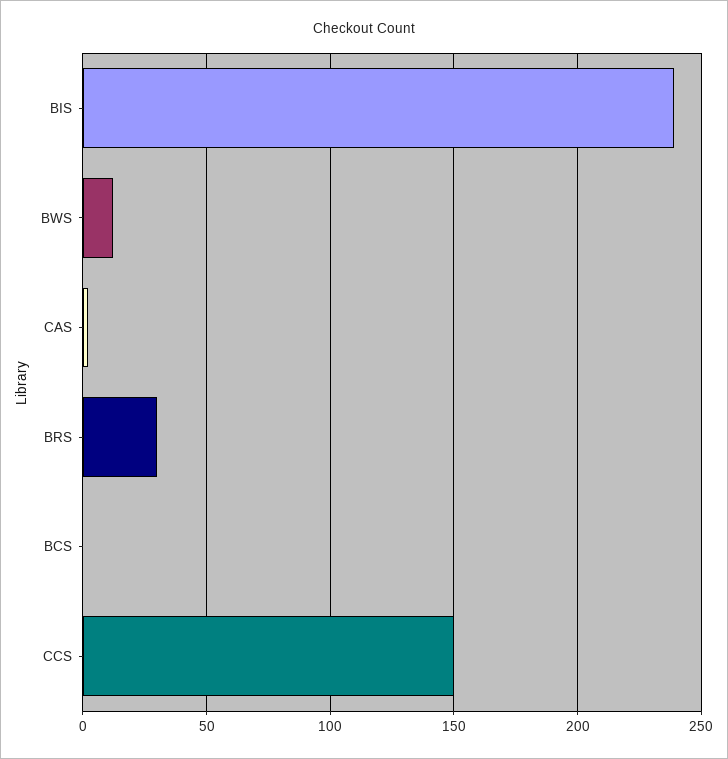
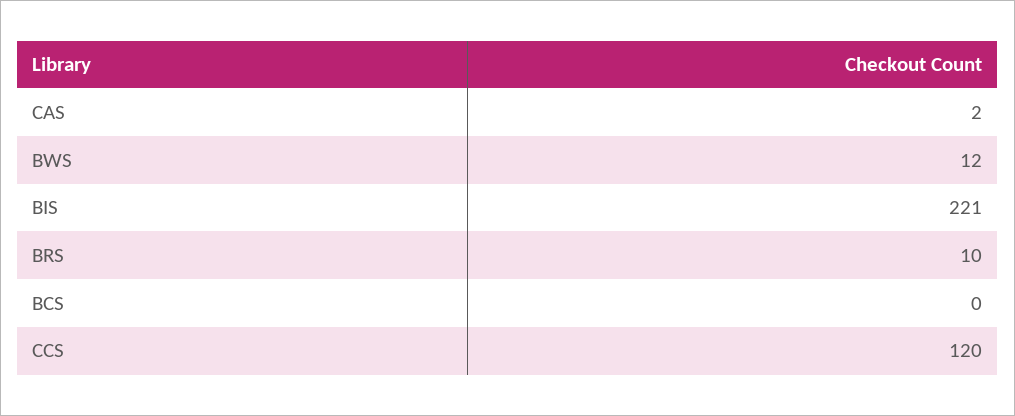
  {
-   "BIS": 240,
+   "BIS": 221,
    "BWS": 12,
    "CAS": 2,
-   "BRS": 30,
+   "BRS": 10,
    "BCS": 0,
-   "CCS": 150
+   "CCS": 120
  }

